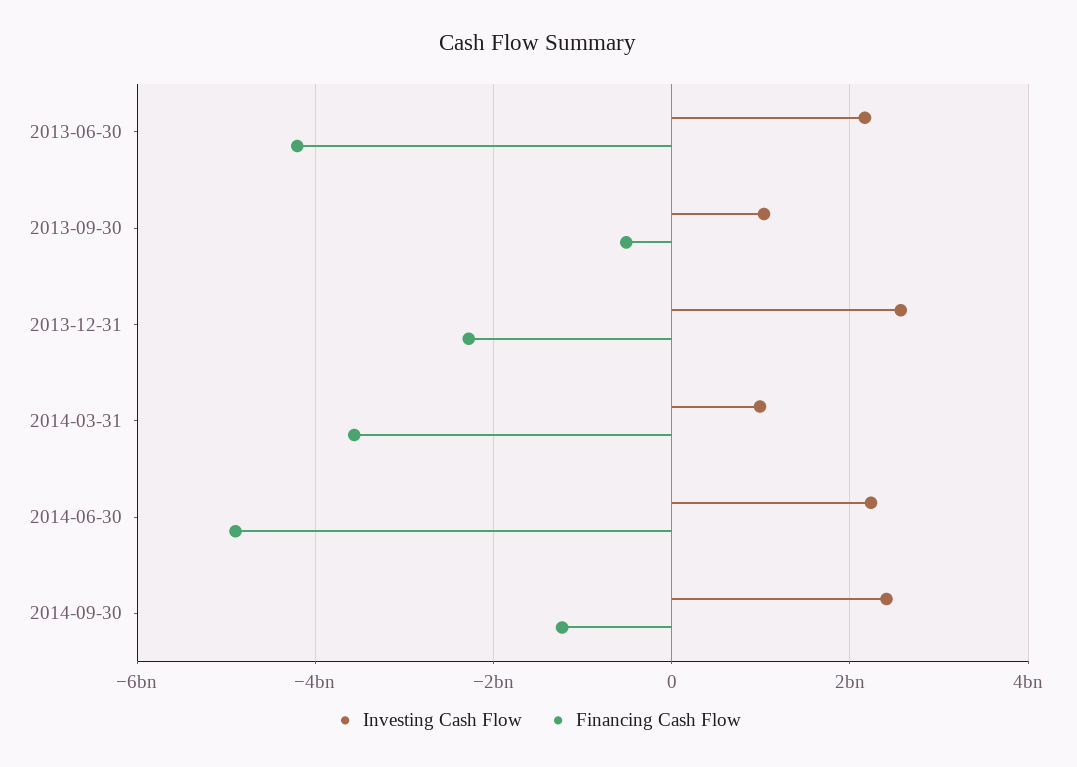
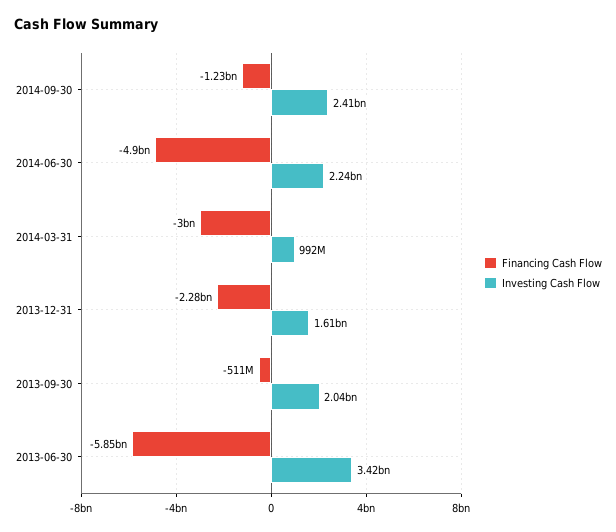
  {
    "Investing Cash Flow": {
-     "2013-06-30": 2200000000,
+     "2013-06-30": 3420000000,
-     "2013-09-30": 1000000000,
+     "2013-09-30": 2040000000,
-     "2013-12-31": 2600000000,
+     "2013-12-31": 1610000000,
      "2014-03-31": 992000000,
      "2014-06-30": 2240000000,
      "2014-09-30": 2410000000
    },
    "Financing Cash Flow": {
-     "2013-06-30": -4200000000,
+     "2013-06-30": -5850000000,
      "2013-09-30": -511000000,
      "2013-12-31": -2280000000,
-     "2014-03-31": -3600000000,
+     "2014-03-31": -3000000000,
      "2014-06-30": -4900000000,
      "2014-09-30": -1230000000
    }
  }

